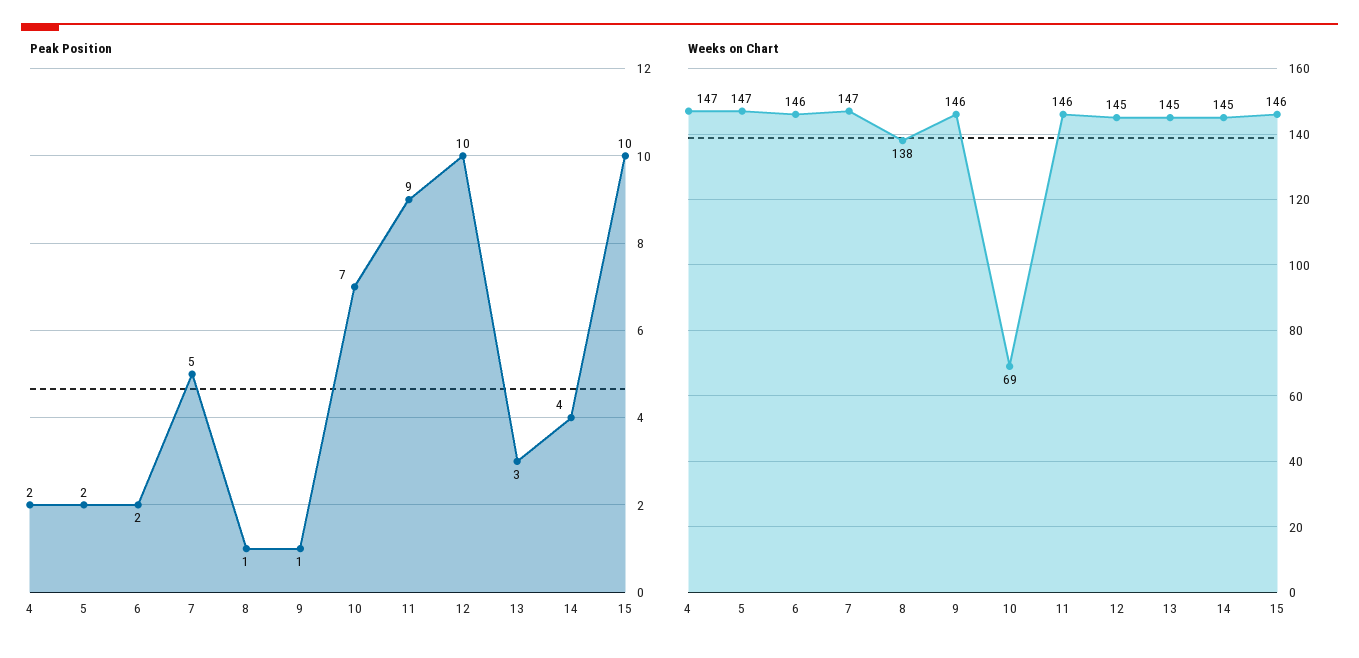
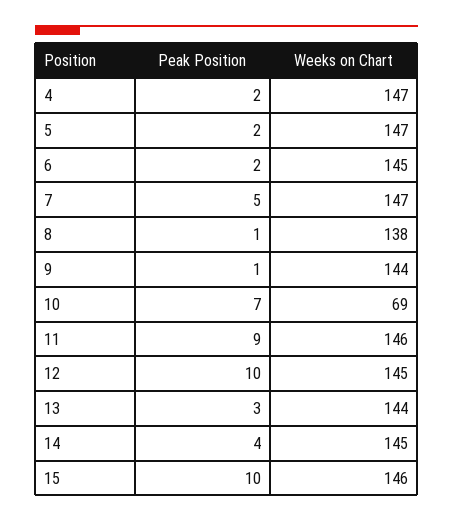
  {
    "Peak Position": {
      "4": 2,
      "5": 2,
      "6": 2,
      "7": 5,
      "8": 1,
      "9": 1,
      "10": 7,
      "11": 9,
      "12": 10,
      "13": 3,
      "14": 4,
      "15": 10
    },
    "Weeks on Chart": {
      "4": 147,
      "5": 147,
-     "6": 146,
+     "6": 145,
      "7": 147,
      "8": 138,
-     "9": 146,
+     "9": 144,
      "10": 69,
      "11": 146,
      "12": 145,
-     "13": 145,
+     "13": 144,
      "14": 145,
      "15": 146
    }
  }

